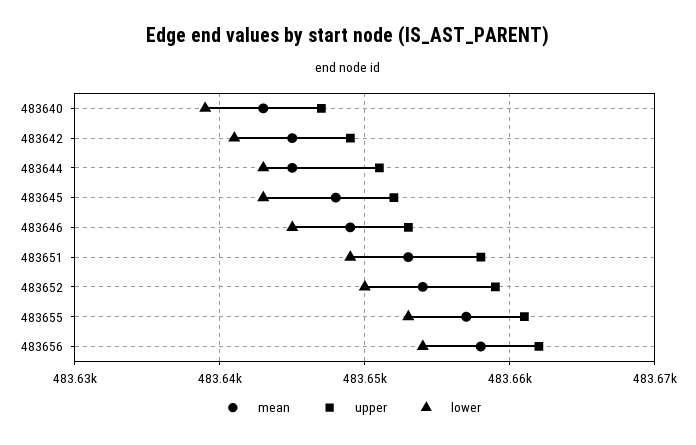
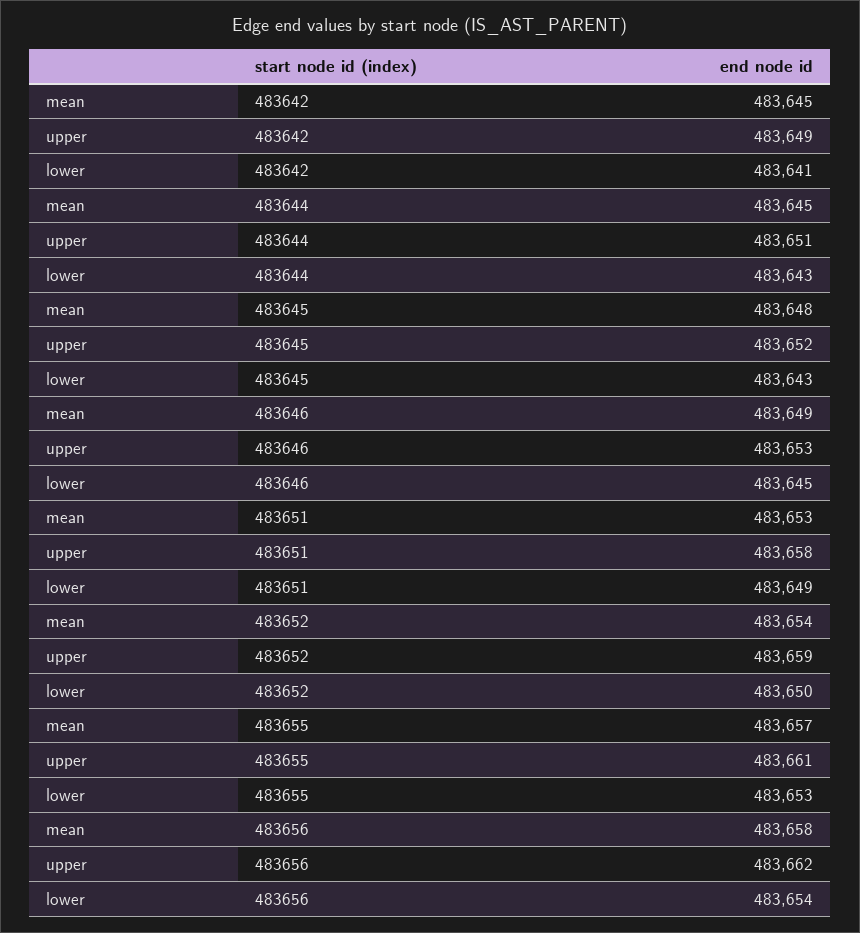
  {
    "mean": {
-     "483640": 483643,
      "483642": 483645,
      "483644": 483645,
      "483645": 483648,
      "483646": 483649,
      "483651": 483653,
      "483652": 483654,
      "483655": 483657,
      "483656": 483658
    },
    "upper": {
-     "483640": 483647,
      "483642": 483649,
      "483644": 483651,
      "483645": 483652,
      "483646": 483653,
      "483651": 483658,
      "483652": 483659,
      "483655": 483661,
      "483656": 483662
    },
    "lower": {
-     "483640": 483639,
      "483642": 483641,
      "483644": 483643,
      "483645": 483643,
      "483646": 483645,
      "483651": 483649,
      "483652": 483650,
      "483655": 483653,
      "483656": 483654
    }
  }

